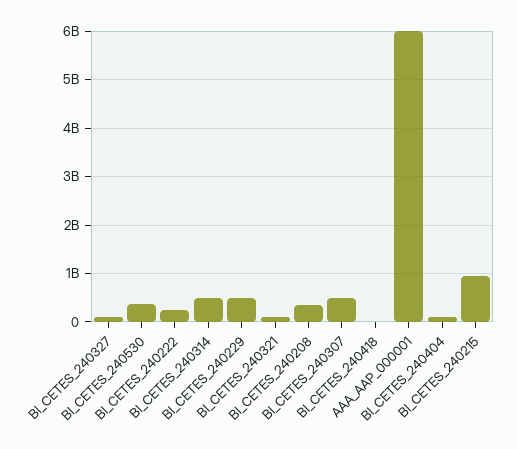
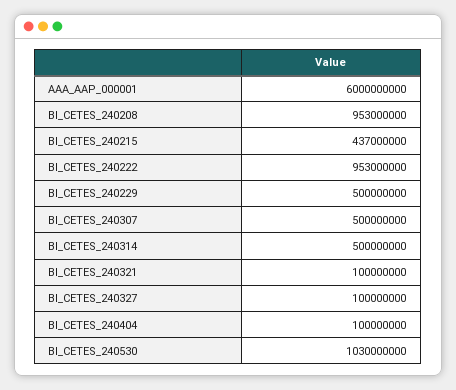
  {
    "BI_CETES_240327": 100000000,
-   "BI_CETES_240530": 400000000,
+   "BI_CETES_240530": 1030000000,
-   "BI_CETES_240222": 200000000,
+   "BI_CETES_240222": 953000000,
    "BI_CETES_240314": 500000000,
    "BI_CETES_240229": 500000000,
    "BI_CETES_240321": 100000000,
-   "BI_CETES_240208": 400000000,
+   "BI_CETES_240208": 953000000,
    "BI_CETES_240307": 500000000,
-   "BI_CETES_240418": 0,
    "AAA_AAP_000001": 6000000000,
    "BI_CETES_240404": 100000000,
-   "BI_CETES_240215": 1000000000
+   "BI_CETES_240215": 437000000
  }

